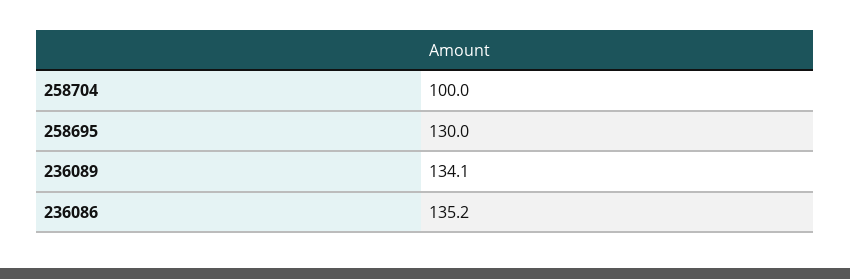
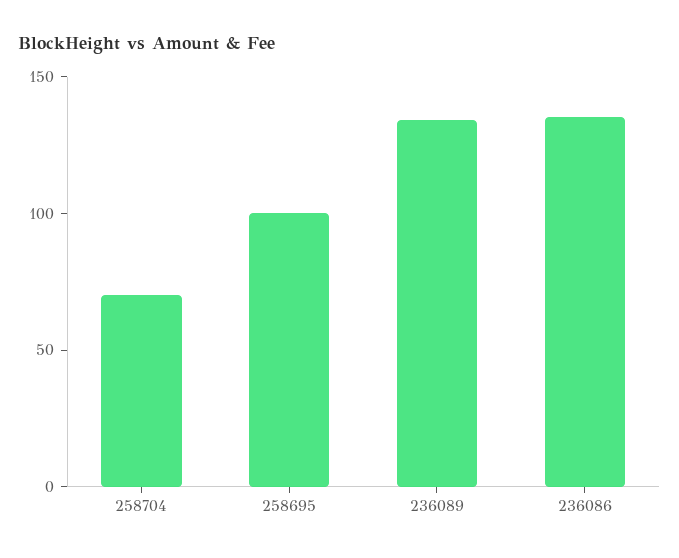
  {
-   "258704": 100,
+   "258704": 70,
-   "258695": 130,
+   "258695": 100,
    "236089": 134.1,
    "236086": 135.2
  }

